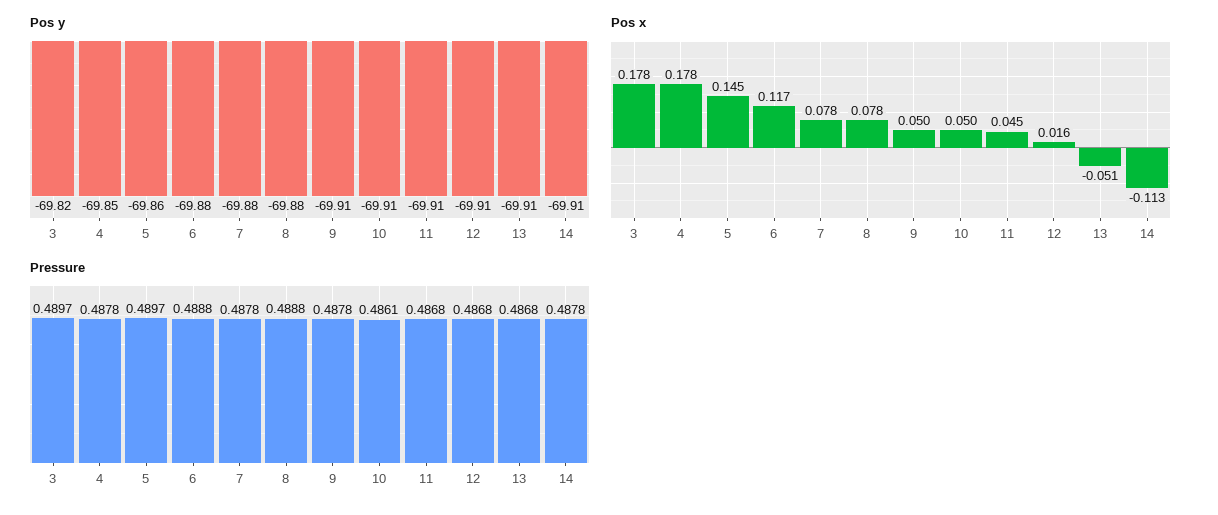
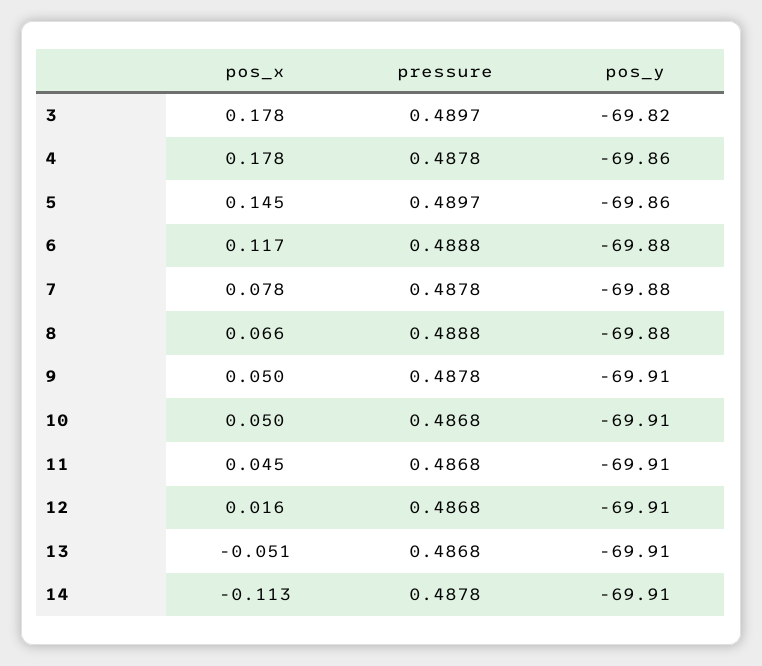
  {
    "Pos y": {
      "3": -69.82,
-     "4": -69.85,
+     "4": -69.86,
      "5": -69.86,
      "6": -69.88,
      "7": -69.88,
      "8": -69.88,
      "9": -69.91,
      "10": -69.91,
      "11": -69.91,
      "12": -69.91,
      "13": -69.91,
      "14": -69.91
    },
    "Pos x": {
      "3": 0.178,
      "4": 0.178,
      "5": 0.145,
      "6": 0.117,
      "7": 0.078,
-     "8": 0.078,
+     "8": 0.066,
      "9": 0.05,
      "10": 0.05,
      "11": 0.045,
      "12": 0.016,
      "13": -0.051,
      "14": -0.113
    },
    "Pressure": {
      "3": 0.4897,
      "4": 0.4878,
      "5": 0.4897,
      "6": 0.4888,
      "7": 0.4878,
      "8": 0.4888,
      "9": 0.4878,
-     "10": 0.4861,
+     "10": 0.4868,
      "11": 0.4868,
      "12": 0.4868,
      "13": 0.4868,
      "14": 0.4878
    }
  }

